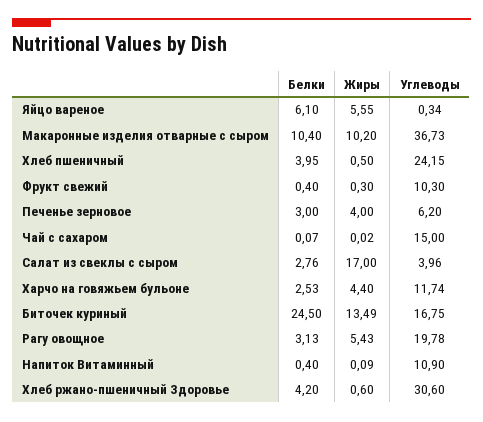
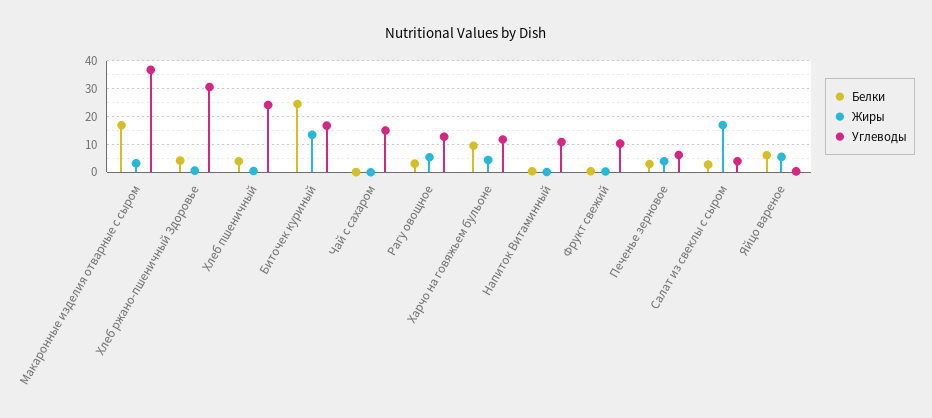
  {
    "Белки": {
      "Яйцо вареное": 6.1,
-     "Макаронные изделия отварные с сыром": 10.4,
+     "Макаронные изделия отварные с сыром": 17.5,
      "Хлеб пшеничный": 3.95,
      "Фрукт свежий": 0.4,
      "Печенье зерновое": 3,
      "Чай с сахаром": 0.07,
      "Салат из свеклы с сыром": 2.76,
-     "Харчо на говяжьем бульоне": 2.53,
+     "Харчо на говяжьем бульоне": 10,
      "Биточек куриный": 24.5,
      "Рагу овощное": 3.13,
      "Напиток Витаминный": 0.4,
      "Хлеб ржано-пшеничный Здоровье": 4.2
    },
    "Жиры": {
      "Яйцо вареное": 5.55,
-     "Макаронные изделия отварные с сыром": 10.2,
+     "Макаронные изделия отварные с сыром": 2.5,
      "Хлеб пшеничный": 0.5,
      "Фрукт свежий": 0.3,
      "Печенье зерновое": 4,
      "Чай с сахаром": 0.02,
      "Салат из свеклы с сыром": 17,
      "Харчо на говяжьем бульоне": 4.4,
      "Биточек куриный": 13.49,
      "Рагу овощное": 5.43,
      "Напиток Витаминный": 0.09,
      "Хлеб ржано-пшеничный Здоровье": 0.6
    },
    "Углеводы": {
      "Яйцо вареное": 0.34,
      "Макаронные изделия отварные с сыром": 36.73,
      "Хлеб пшеничный": 24.15,
      "Фрукт свежий": 10.3,
      "Печенье зерновое": 6.2,
      "Чай с сахаром": 15,
      "Салат из свеклы с сыром": 3.96,
      "Харчо на говяжьем бульоне": 11.74,
      "Биточек куриный": 16.75,
-     "Рагу овощное": 19.78,
+     "Рагу овощное": 12.5,
      "Напиток Витаминный": 10.9,
      "Хлеб ржано-пшеничный Здоровье": 30.6
    }
  }

